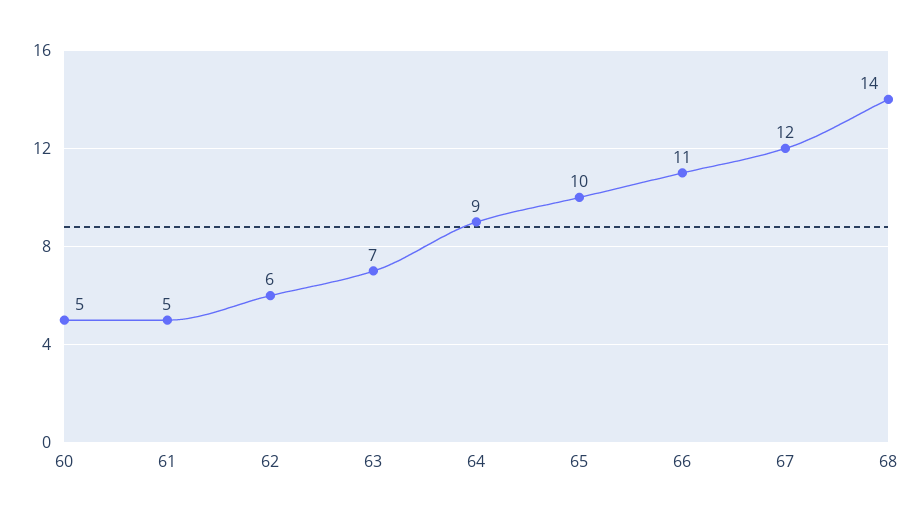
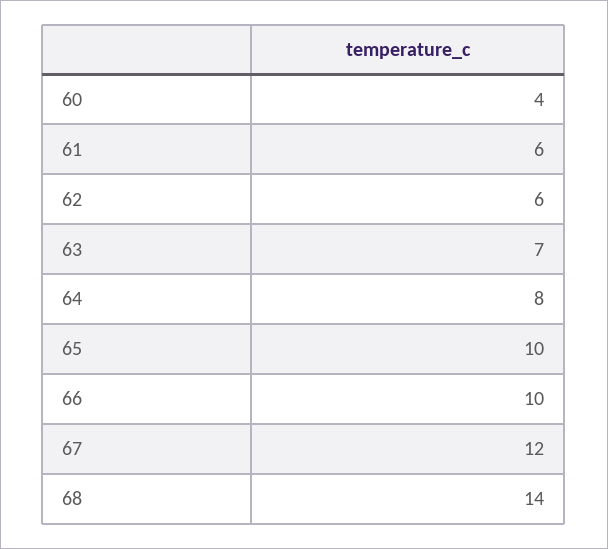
  {
-   "60": 5,
+   "60": 4,
-   "61": 5,
+   "61": 6,
    "62": 6,
    "63": 7,
-   "64": 9,
+   "64": 8,
    "65": 10,
-   "66": 11,
+   "66": 10,
    "67": 12,
    "68": 14
  }

